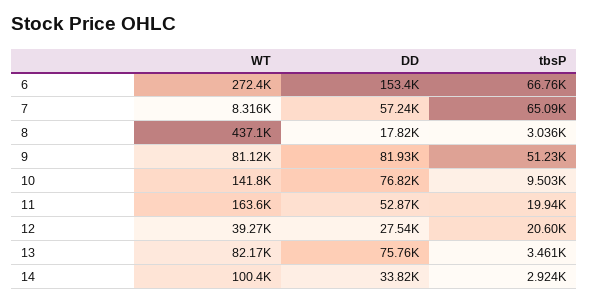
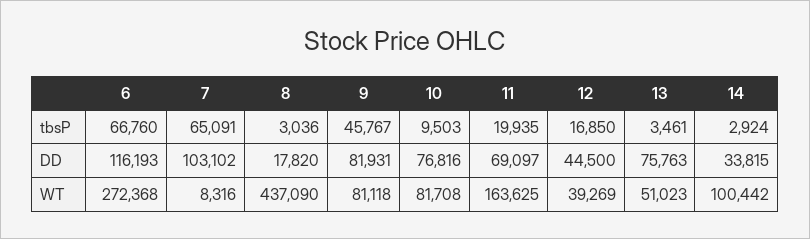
  {
    "WT": {
      "6": 272368,
      "7": 8316,
      "8": 437090,
      "9": 81118,
-     "10": 141800,
+     "10": 81708,
      "11": 163625,
      "12": 39269,
-     "13": 82170,
+     "13": 51023,
      "14": 100442
    },
    "DD": {
-     "6": 153400,
+     "6": 116193,
-     "7": 57240,
+     "7": 103102,
      "8": 17820,
      "9": 81931,
      "10": 76816,
-     "11": 52870,
+     "11": 69097,
-     "12": 27540,
+     "12": 44500,
      "13": 75763,
      "14": 33815
    },
    "tbsP": {
      "6": 66760,
      "7": 65091,
      "8": 3036,
-     "9": 51230,
+     "9": 45767,
      "10": 9503,
      "11": 19935,
-     "12": 20600,
+     "12": 16850,
      "13": 3461,
      "14": 2924
    }
  }

